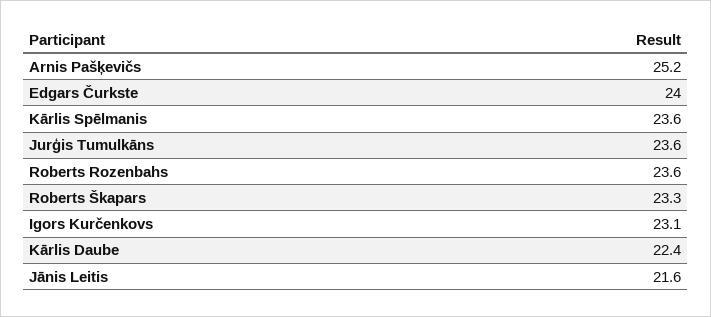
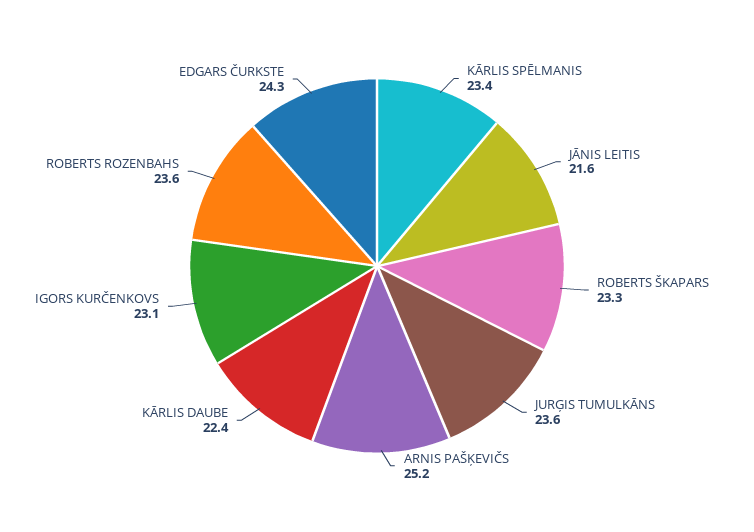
  {
    "Arnis Pašķevičs": 25.2,
-   "Edgars Čurkste": 24,
+   "Edgars Čurkste": 24.3,
-   "Kārlis Spēlmanis": 23.6,
+   "Kārlis Spēlmanis": 23.4,
    "Jurģis Tumulkāns": 23.6,
    "Roberts Rozenbahs": 23.6,
    "Roberts Škapars": 23.3,
    "Igors Kurčenkovs": 23.1,
    "Kārlis Daube": 22.4,
    "Jānis Leitis": 21.6
  }

